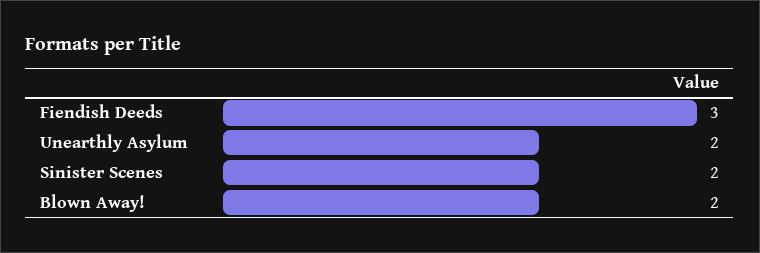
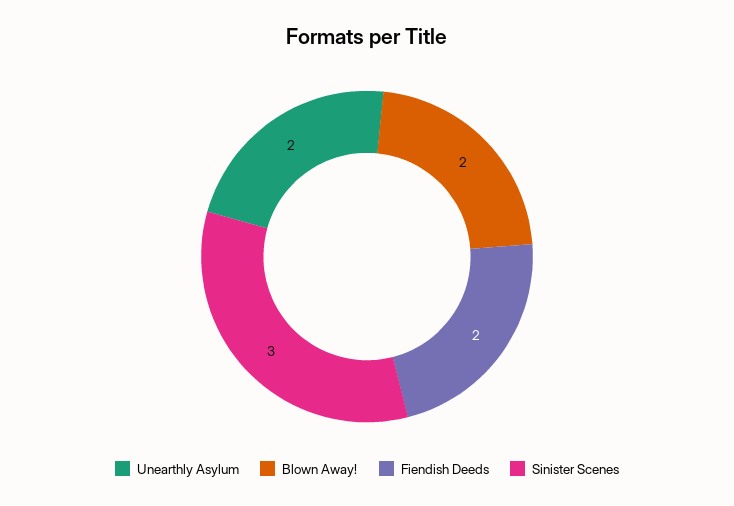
  {
-   "Fiendish Deeds": 3,
+   "Fiendish Deeds": 2,
    "Unearthly Asylum": 2,
-   "Sinister Scenes": 2,
+   "Sinister Scenes": 3,
    "Blown Away!": 2
  }

